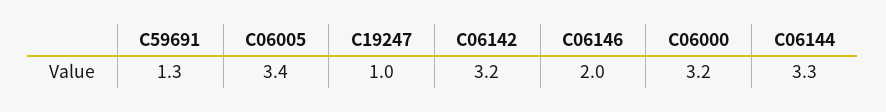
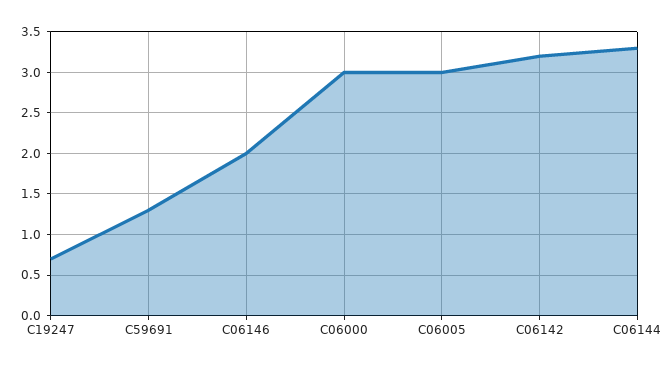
  {
    "C59691": 1.3,
-   "C06005": 3.4,
+   "C06005": 3,
-   "C19247": 1,
+   "C19247": 0.7,
    "C06142": 3.2,
    "C06146": 2,
-   "C06000": 3.2,
+   "C06000": 3,
    "C06144": 3.3
  }

